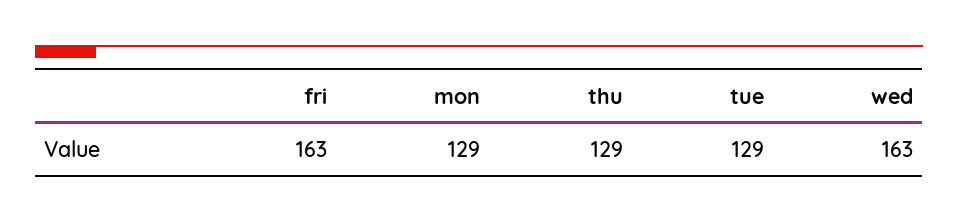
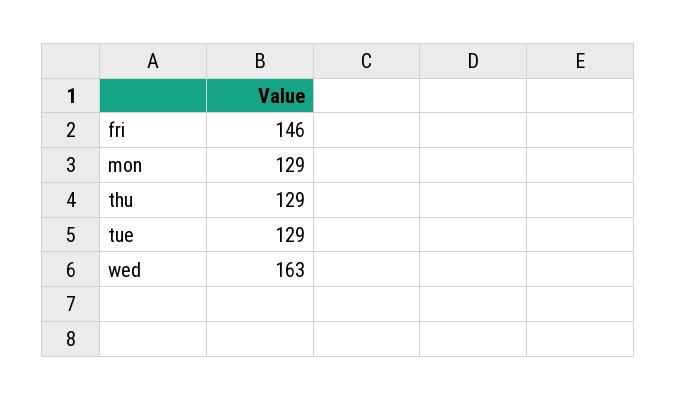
  {
-   "fri": 163,
+   "fri": 146,
    "mon": 129,
    "thu": 129,
    "tue": 129,
    "wed": 163
  }

